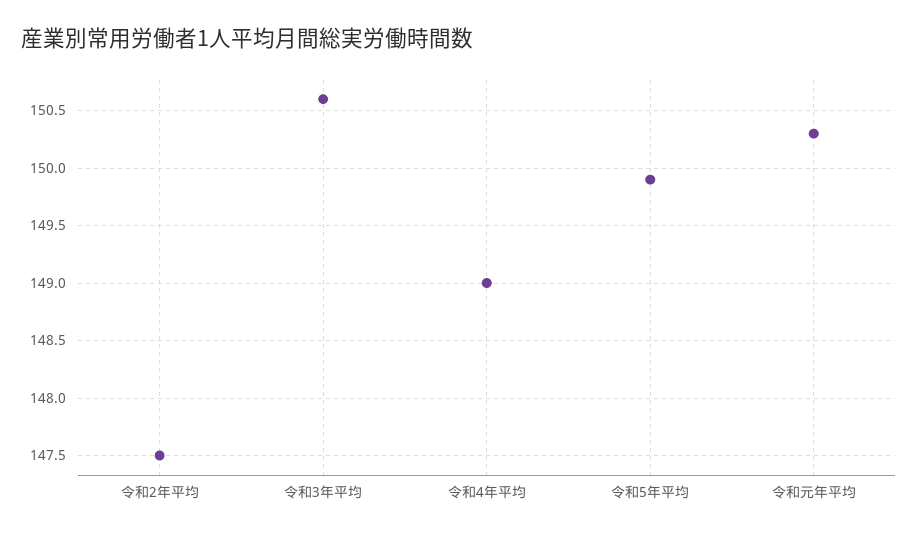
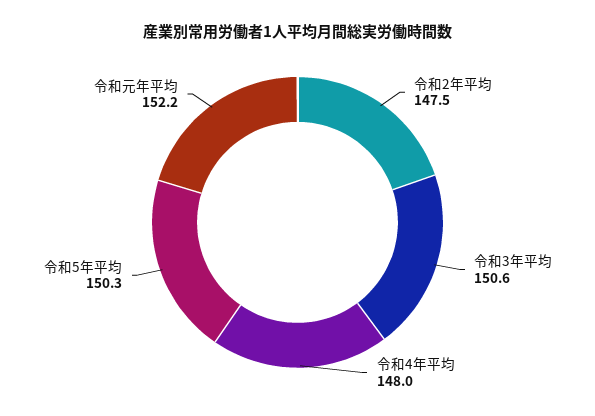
  {
    "令和2年平均": 147.5,
    "令和3年平均": 150.6,
-   "令和4年平均": 149,
+   "令和4年平均": 148,
-   "令和5年平均": 149.9,
+   "令和5年平均": 150.3,
-   "令和元年平均": 150.3
+   "令和元年平均": 152.2
  }

